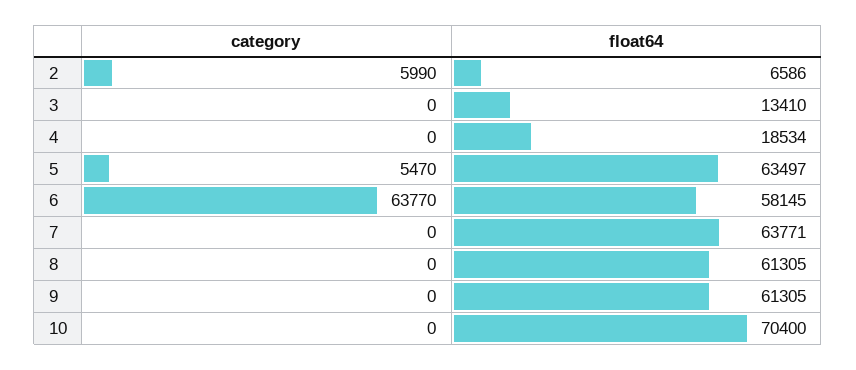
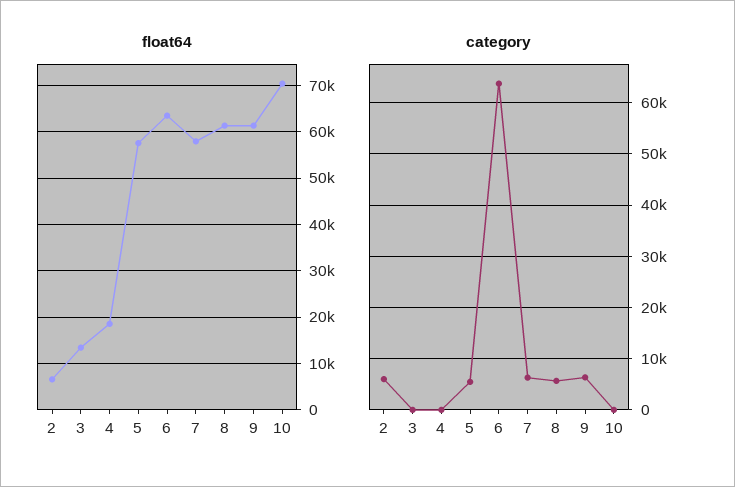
  {
    "category": {
      "2": 5990,
      "3": 0,
      "4": 0,
      "5": 5470,
      "6": 63770,
-     "7": 0,
+     "7": 6000,
-     "8": 0,
+     "8": 6000,
-     "9": 0,
+     "9": 6000,
      "10": 0
    },
    "float64": {
      "2": 6586,
      "3": 13410,
      "4": 18534,
-     "5": 63497,
+     "5": 58000,
-     "6": 58145,
+     "6": 64000,
-     "7": 63771,
+     "7": 58000,
      "8": 61305,
      "9": 61305,
      "10": 70400
    }
  }

